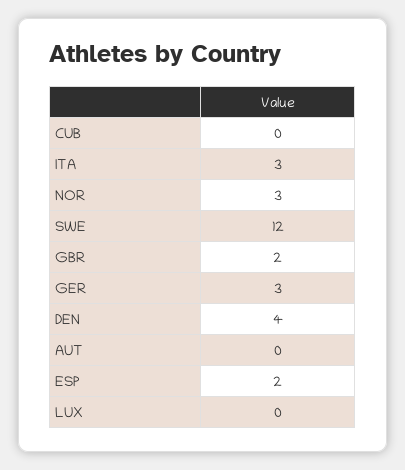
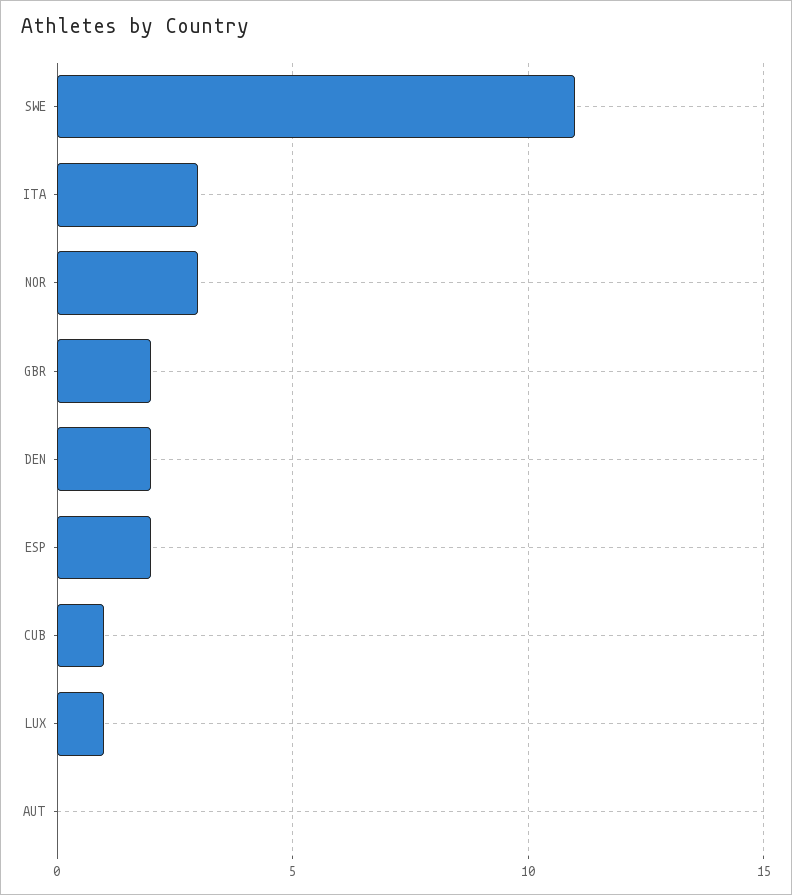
  {
-   "CUB": 0,
+   "CUB": 1,
    "ITA": 3,
    "NOR": 3,
-   "SWE": 12,
+   "SWE": 11,
    "GBR": 2,
-   "GER": 3,
-   "DEN": 4,
+   "DEN": 2,
    "AUT": 0,
    "ESP": 2,
-   "LUX": 0
+   "LUX": 1
  }

